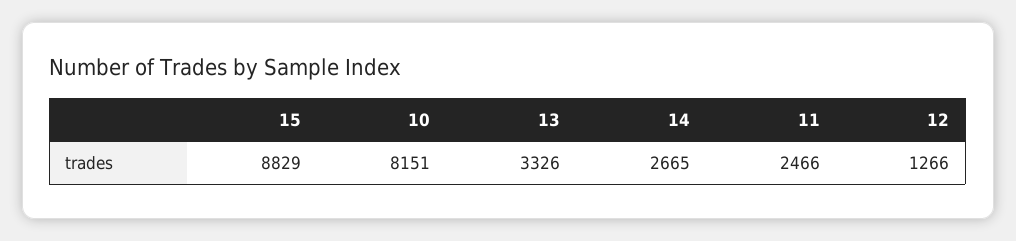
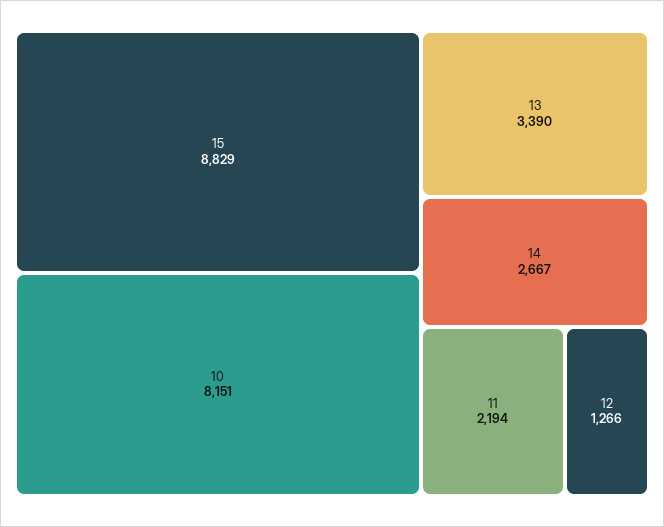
  {
    "15": 8829,
    "10": 8151,
-   "13": 3326,
+   "13": 3390,
-   "14": 2665,
+   "14": 2667,
-   "11": 2466,
+   "11": 2194,
    "12": 1266
  }

